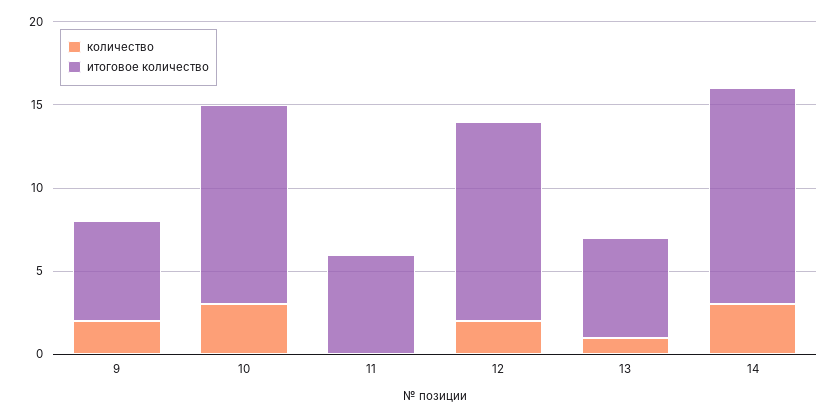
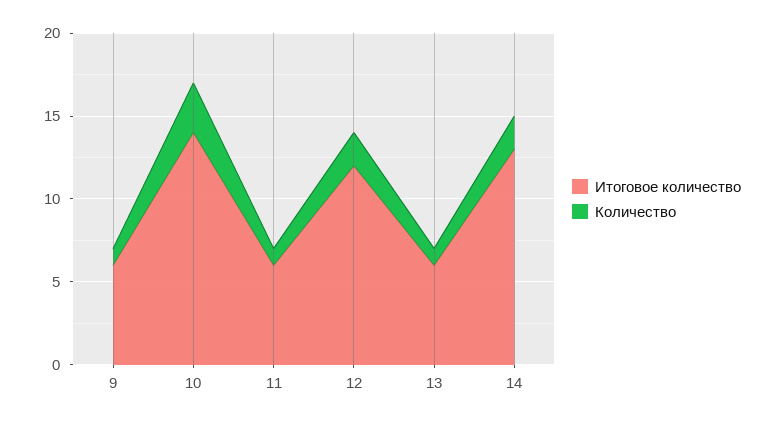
  {
    "количество": {
-     "9": 2,
+     "9": 1,
      "10": 3,
-     "11": 0,
+     "11": 1,
      "12": 2,
      "13": 1,
-     "14": 3
+     "14": 2
    },
    "итоговое количество": {
      "9": 6,
-     "10": 12,
+     "10": 14,
      "11": 6,
      "12": 12,
      "13": 6,
      "14": 13
    }
  }

